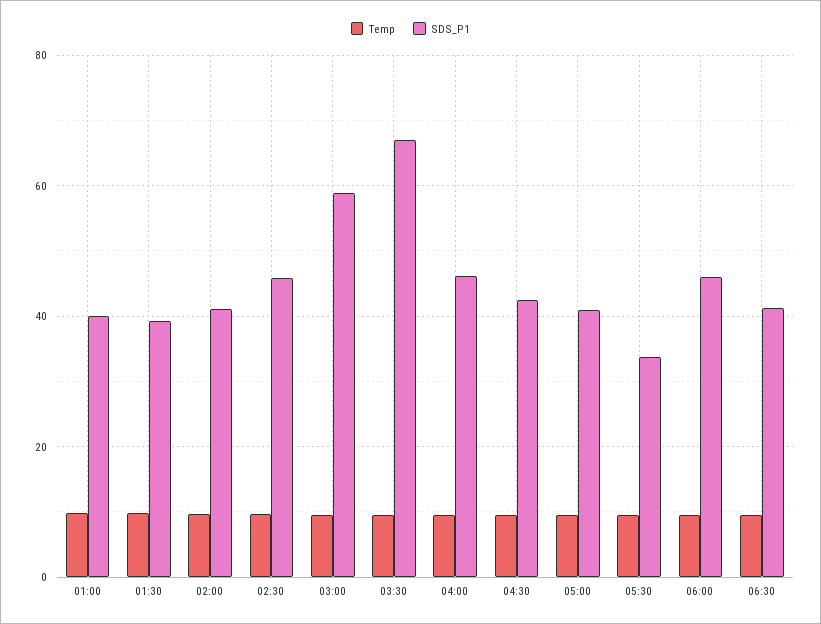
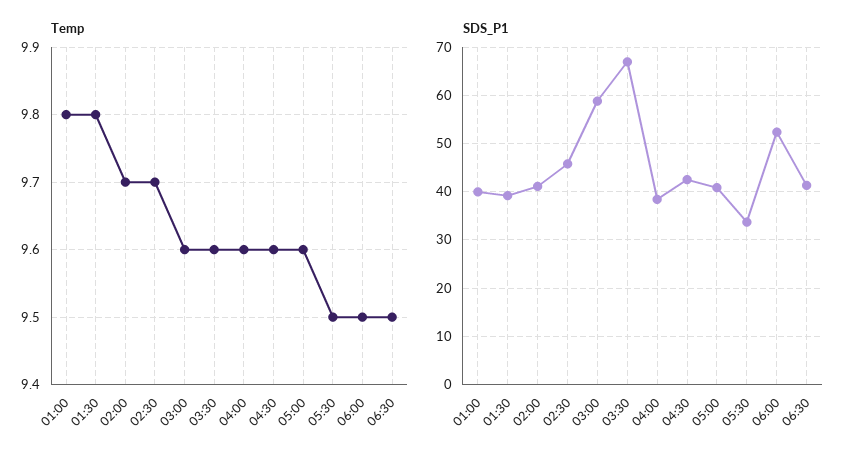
  {
    "Temp": {
      "01:00": 9.8,
      "01:30": 9.8,
      "02:00": 9.7,
      "02:30": 9.7,
      "03:00": 9.6,
      "03:30": 9.6,
      "04:00": 9.6,
      "04:30": 9.6,
      "05:00": 9.6,
      "05:30": 9.5,
      "06:00": 9.5,
      "06:30": 9.5
    },
    "SDS_P1": {
      "01:00": 40,
      "01:30": 40,
      "02:00": 42,
      "02:30": 46,
      "03:00": 58,
      "03:30": 66,
-     "04:00": 46,
+     "04:00": 38,
      "04:30": 42,
      "05:00": 40,
      "05:30": 34,
-     "06:00": 46,
+     "06:00": 52,
      "06:30": 42
    }
  }

